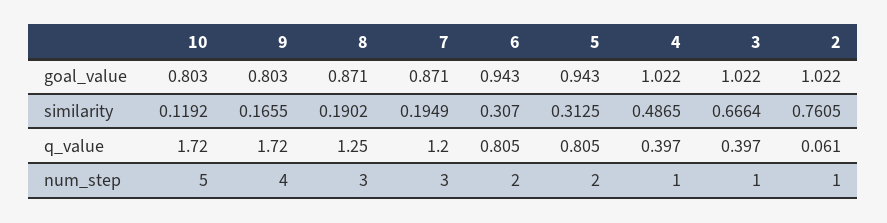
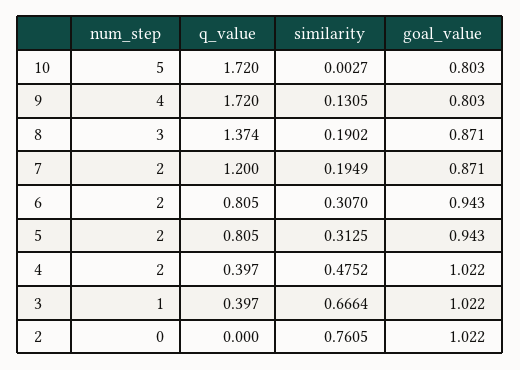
  {
    "10": {
      "goal_value": 0.803,
-     "similarity": 0.1192,
+     "similarity": 0.0027,
      "q_value": 1.72,
      "num_step": 5
    },
    "9": {
      "goal_value": 0.803,
-     "similarity": 0.1655,
+     "similarity": 0.1305,
      "q_value": 1.72,
      "num_step": 4
    },
    "8": {
      "goal_value": 0.871,
      "similarity": 0.1902,
-     "q_value": 1.25,
+     "q_value": 1.374,
      "num_step": 3
    },
    "7": {
      "goal_value": 0.871,
      "similarity": 0.1949,
      "q_value": 1.2,
-     "num_step": 3
+     "num_step": 2
    },
    "6": {
      "goal_value": 0.943,
      "similarity": 0.307,
      "q_value": 0.805,
      "num_step": 2
    },
    "5": {
      "goal_value": 0.943,
      "similarity": 0.3125,
      "q_value": 0.805,
      "num_step": 2
    },
    "4": {
      "goal_value": 1.022,
-     "similarity": 0.4865,
+     "similarity": 0.4752,
      "q_value": 0.397,
-     "num_step": 1
+     "num_step": 2
    },
    "3": {
      "goal_value": 1.022,
      "similarity": 0.6664,
      "q_value": 0.397,
      "num_step": 1
    },
    "2": {
      "goal_value": 1.022,
      "similarity": 0.7605,
-     "q_value": 0.061,
+     "q_value": 0,
-     "num_step": 1
+     "num_step": 0
    }
  }

